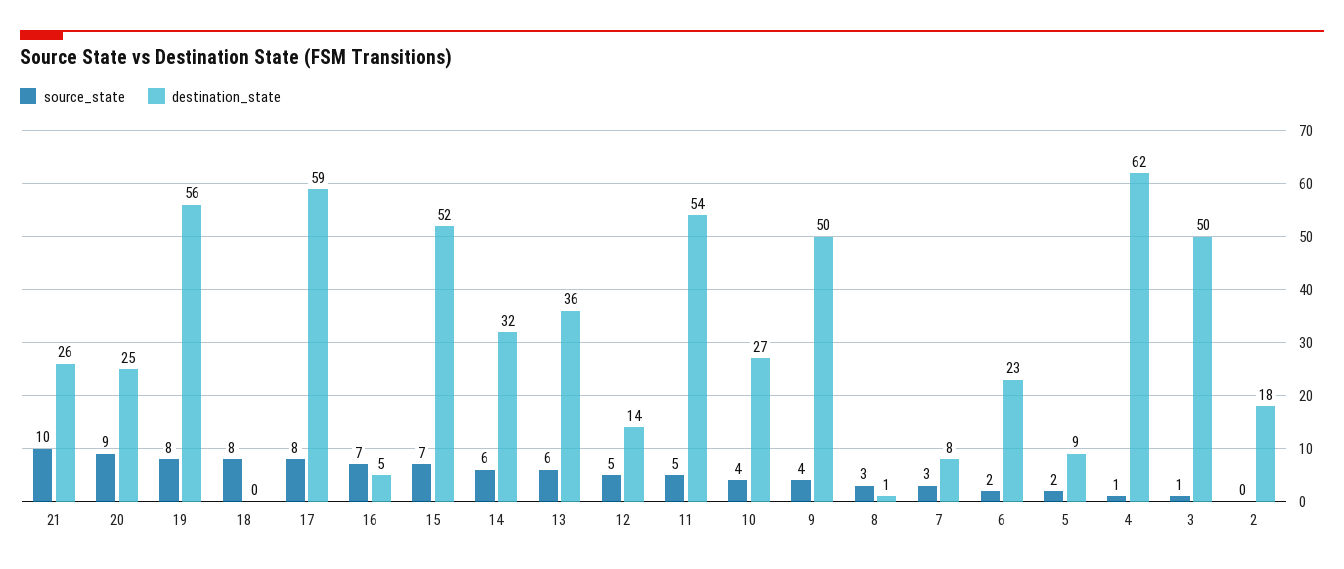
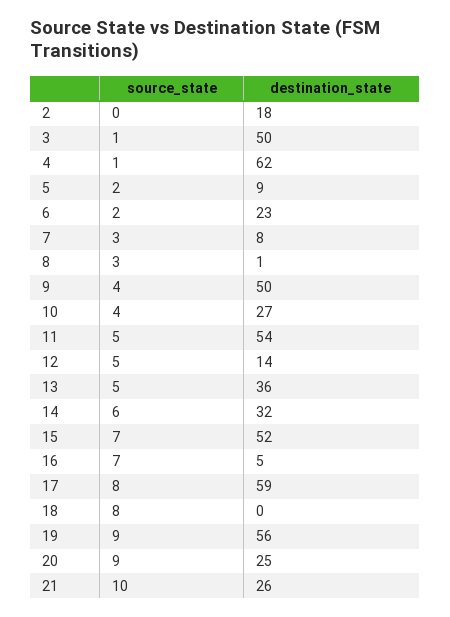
  {
    "source_state": {
      "21": 10,
      "20": 9,
-     "19": 8,
+     "19": 9,
      "18": 8,
      "17": 8,
      "16": 7,
      "15": 7,
      "14": 6,
-     "13": 6,
+     "13": 5,
      "12": 5,
      "11": 5,
      "10": 4,
      "9": 4,
      "8": 3,
      "7": 3,
      "6": 2,
      "5": 2,
      "4": 1,
      "3": 1,
      "2": 0
    },
    "destination_state": {
      "21": 26,
      "20": 25,
      "19": 56,
      "18": 0,
      "17": 59,
      "16": 5,
      "15": 52,
      "14": 32,
      "13": 36,
      "12": 14,
      "11": 54,
      "10": 27,
      "9": 50,
      "8": 1,
      "7": 8,
      "6": 23,
      "5": 9,
      "4": 62,
      "3": 50,
      "2": 18
    }
  }

